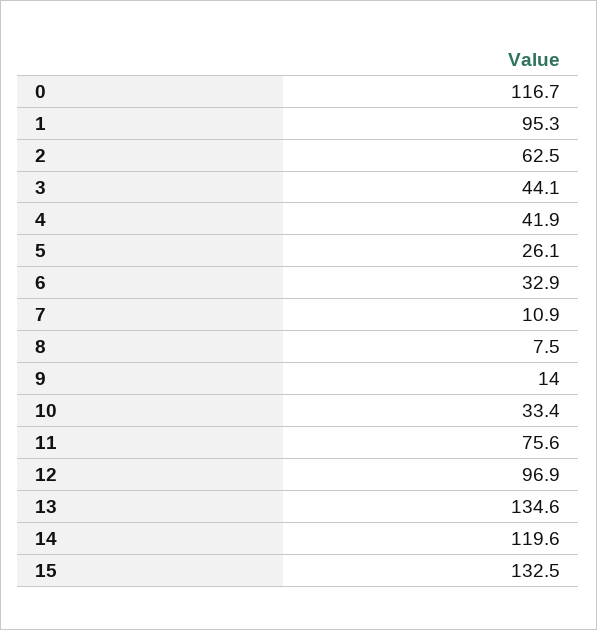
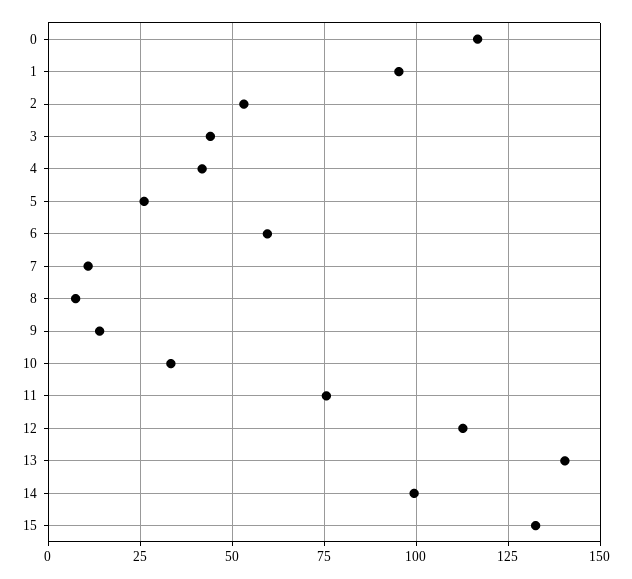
  {
    "0": 116.7,
    "1": 95.3,
-   "2": 62.5,
+   "2": 52.5,
    "3": 44.1,
    "4": 41.9,
    "5": 26.1,
-   "6": 32.9,
+   "6": 60,
    "7": 10.9,
    "8": 7.5,
    "9": 14,
    "10": 33.4,
    "11": 75.6,
-   "12": 96.9,
+   "12": 112.5,
-   "13": 134.6,
+   "13": 140,
-   "14": 119.6,
+   "14": 100,
    "15": 132.5
  }

